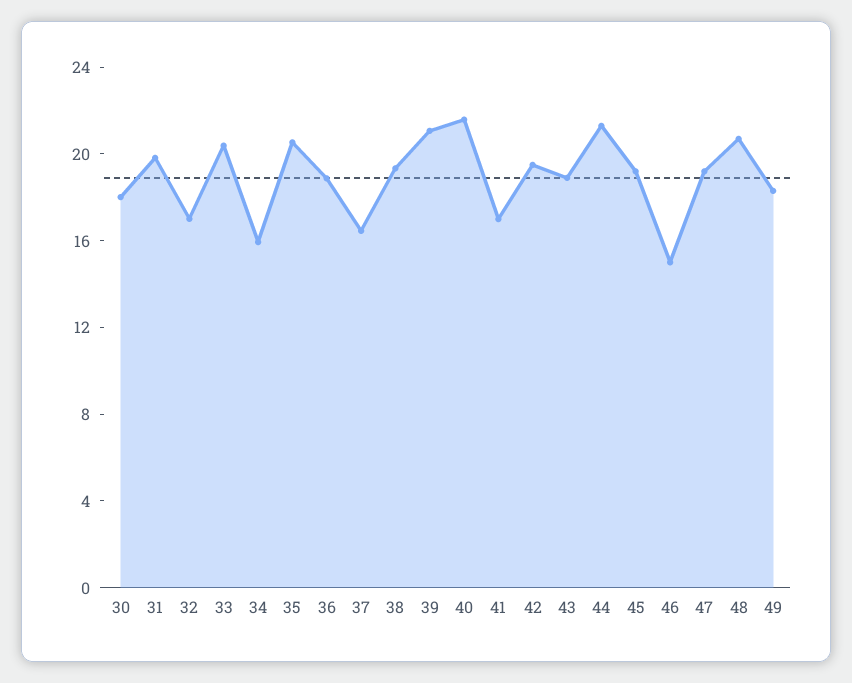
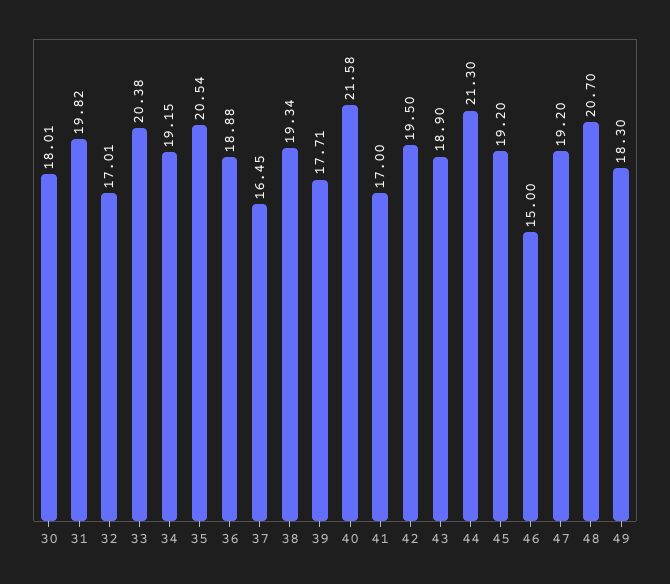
  {
    "30": 18.01,
    "31": 19.82,
    "32": 17.01,
    "33": 20.38,
-   "34": 16,
+   "34": 19.15,
    "35": 20.54,
    "36": 18.88,
    "37": 16.45,
    "38": 19.34,
-   "39": 21,
+   "39": 17.71,
    "40": 21.58,
    "41": 17,
    "42": 19.5,
    "43": 18.9,
    "44": 21.3,
    "45": 19.2,
    "46": 15,
    "47": 19.2,
    "48": 20.7,
    "49": 18.3
  }

